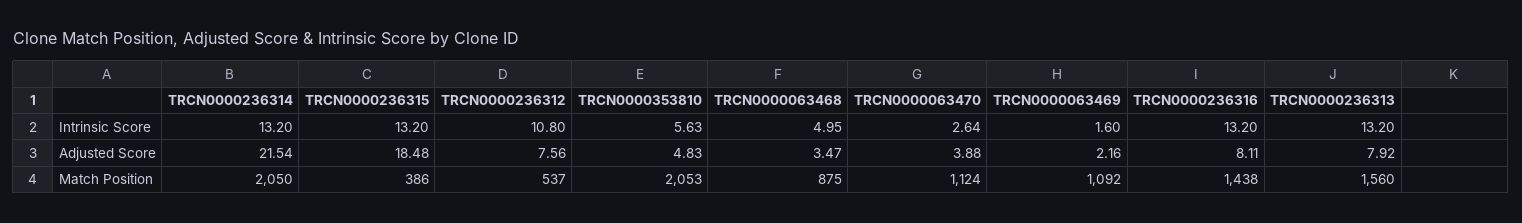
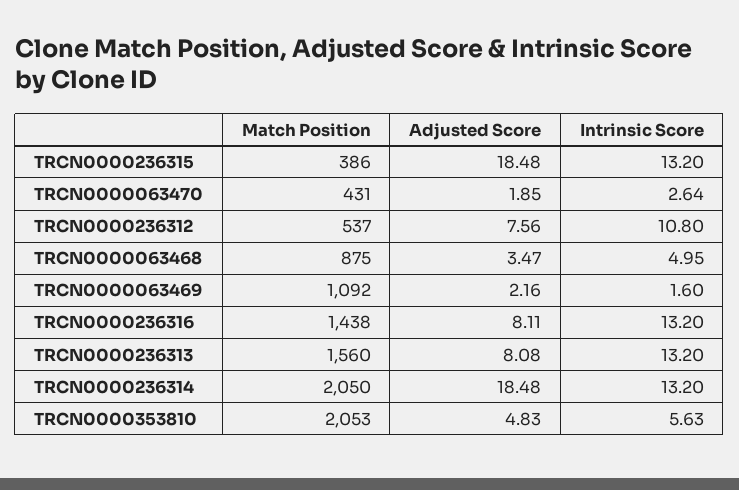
  {
    "TRCN0000236314": {
      "Intrinsic Score": 13.2,
-     "Adjusted Score": 21.54,
+     "Adjusted Score": 18.48,
      "Match Position": 2050
    },
    "TRCN0000236315": {
      "Intrinsic Score": 13.2,
      "Adjusted Score": 18.48,
      "Match Position": 386
    },
    "TRCN0000236312": {
      "Intrinsic Score": 10.8,
      "Adjusted Score": 7.56,
      "Match Position": 537
    },
    "TRCN0000353810": {
      "Intrinsic Score": 5.63,
      "Adjusted Score": 4.83,
      "Match Position": 2053
    },
    "TRCN0000063468": {
      "Intrinsic Score": 4.95,
      "Adjusted Score": 3.47,
      "Match Position": 875
    },
    "TRCN0000063470": {
      "Intrinsic Score": 2.64,
-     "Adjusted Score": 3.88,
+     "Adjusted Score": 1.85,
-     "Match Position": 1124
+     "Match Position": 431
    },
    "TRCN0000063469": {
      "Intrinsic Score": 1.6,
      "Adjusted Score": 2.16,
      "Match Position": 1092
    },
    "TRCN0000236316": {
      "Intrinsic Score": 13.2,
      "Adjusted Score": 8.11,
      "Match Position": 1438
    },
    "TRCN0000236313": {
      "Intrinsic Score": 13.2,
-     "Adjusted Score": 7.92,
+     "Adjusted Score": 8.08,
      "Match Position": 1560
    }
  }

